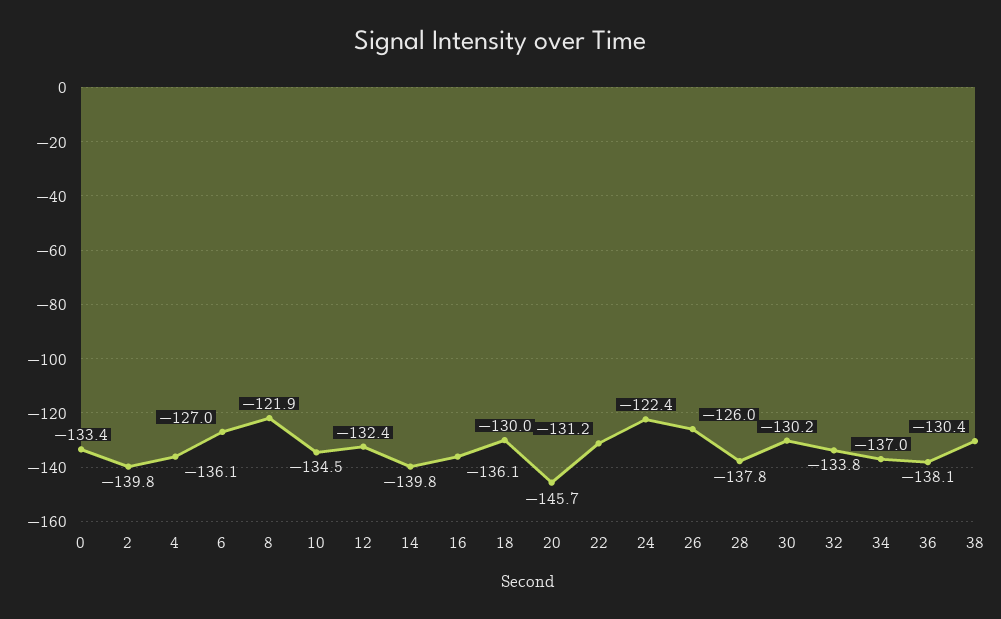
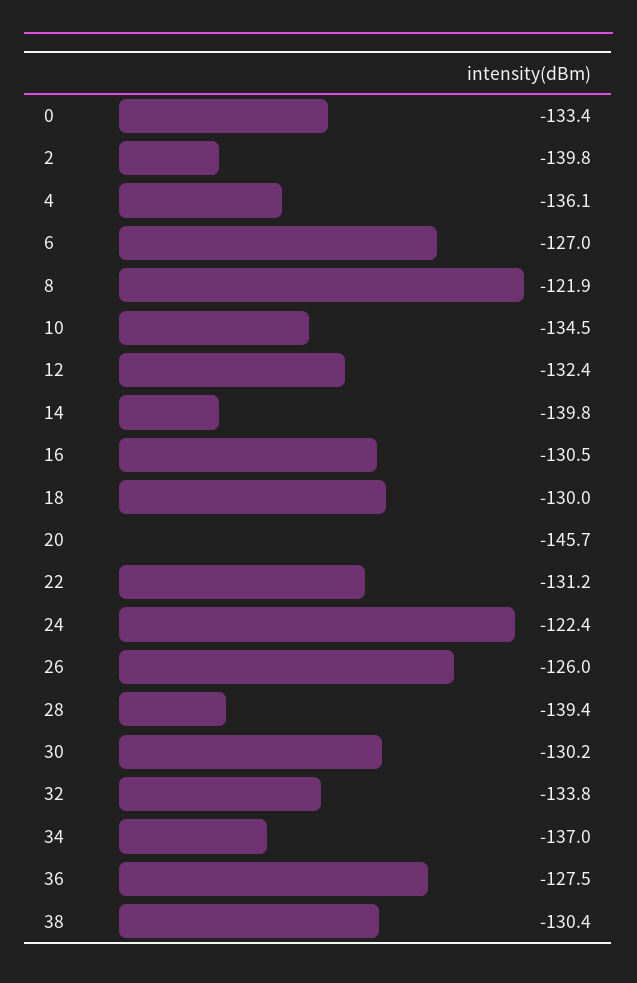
  {
    "0": -133.4,
    "2": -139.8,
    "4": -136.1,
    "6": -127,
    "8": -121.9,
    "10": -134.5,
    "12": -132.4,
    "14": -139.8,
-   "16": -136.1,
+   "16": -130.5,
    "18": -130,
    "20": -145.7,
    "22": -131.2,
    "24": -122.4,
    "26": -126,
-   "28": -137.8,
+   "28": -139.4,
    "30": -130.2,
    "32": -133.8,
    "34": -137,
-   "36": -138.1,
+   "36": -127.5,
    "38": -130.4
  }

